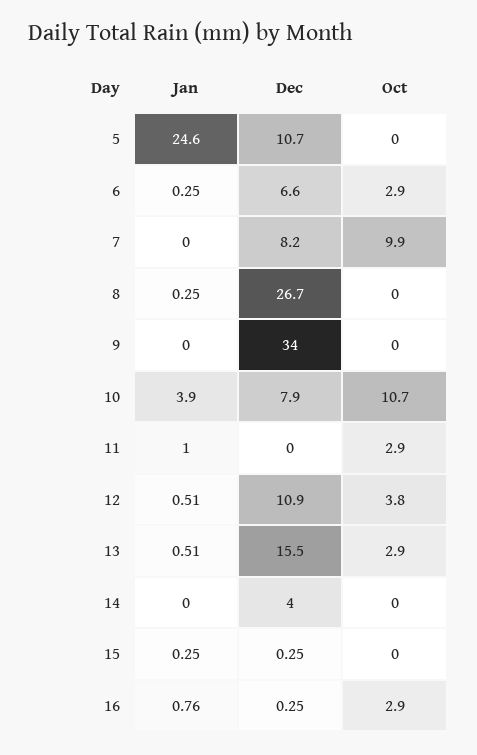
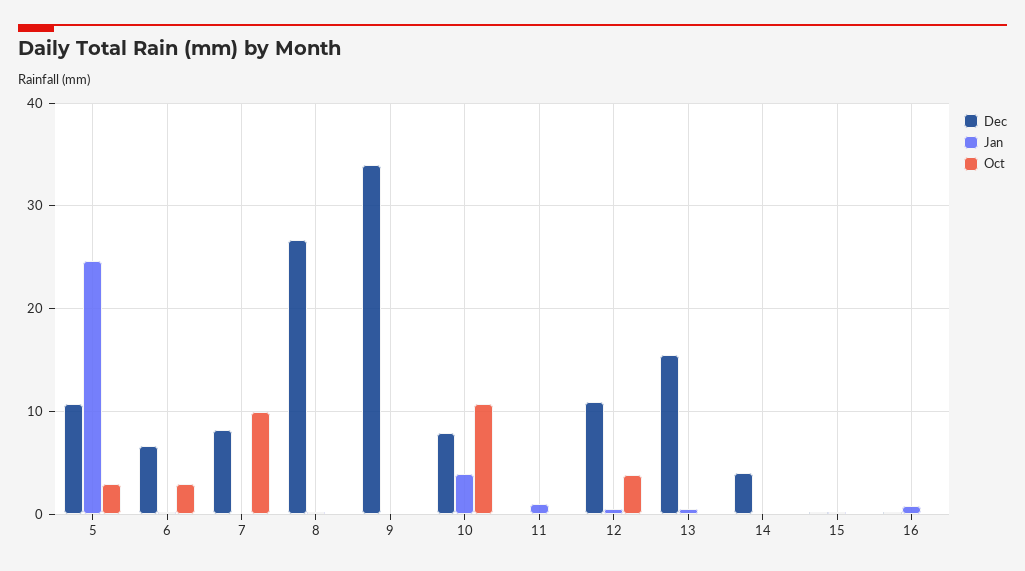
  {
    "Jan": {
      "5": 24.6,
      "6": 0.25,
      "7": 0,
      "8": 0.25,
      "9": 0,
      "10": 3.9,
      "11": 1,
      "12": 0.51,
      "13": 0.51,
      "14": 0,
      "15": 0.25,
      "16": 0.76
    },
    "Dec": {
      "5": 10.7,
      "6": 6.6,
      "7": 8.2,
      "8": 26.7,
      "9": 34,
      "10": 7.9,
      "11": 0,
      "12": 10.9,
      "13": 15.5,
      "14": 4,
      "15": 0.25,
      "16": 0.25
    },
    "Oct": {
-     "5": 0,
+     "5": 3,
      "6": 2.9,
      "7": 9.9,
      "8": 0,
      "9": 0,
      "10": 10.7,
-     "11": 2.9,
+     "11": 0,
      "12": 3.8,
-     "13": 2.9,
+     "13": 0,
      "14": 0,
      "15": 0,
-     "16": 2.9
+     "16": 0
    }
  }

